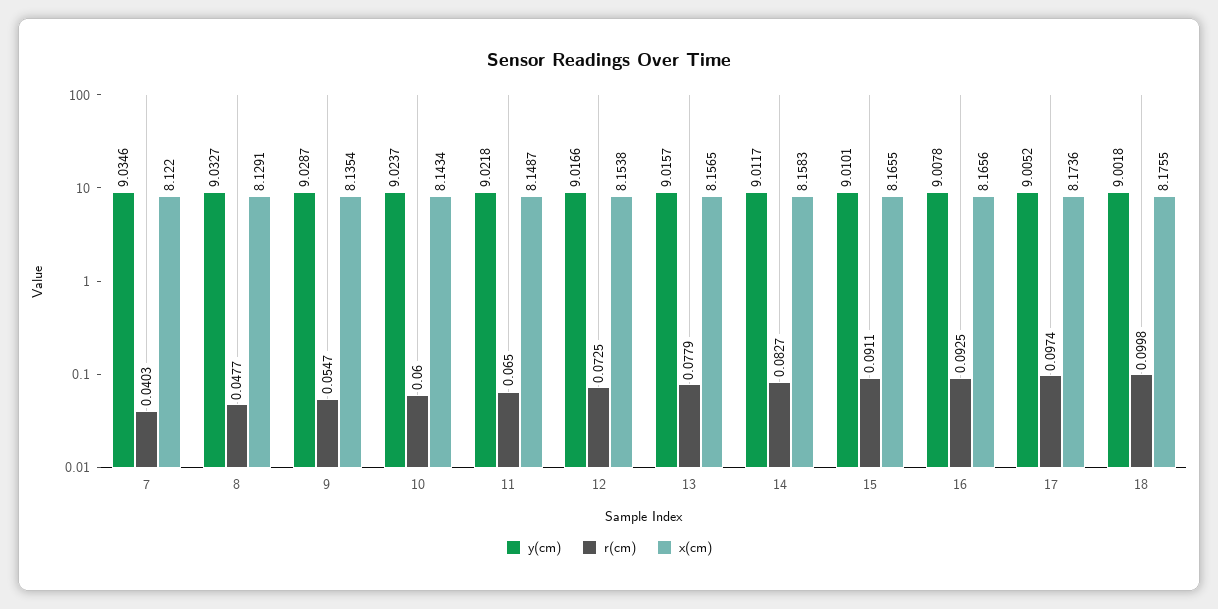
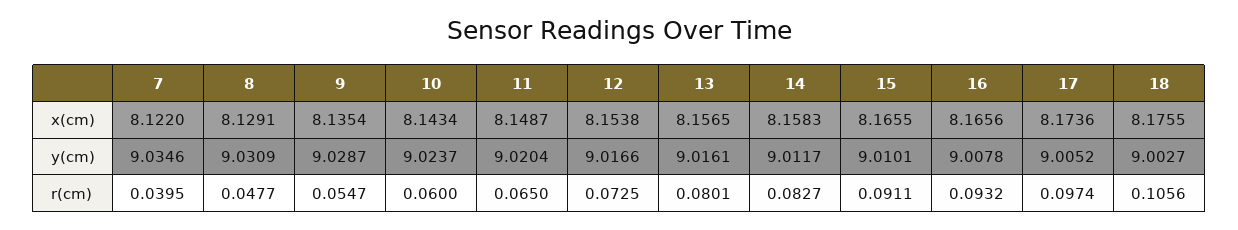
  {
    "y(cm)": {
      "7": 9.0346,
-     "8": 9.0327,
+     "8": 9.0309,
      "9": 9.0287,
      "10": 9.0237,
-     "11": 9.0218,
+     "11": 9.0204,
      "12": 9.0166,
-     "13": 9.0157,
+     "13": 9.0161,
      "14": 9.0117,
      "15": 9.0101,
      "16": 9.0078,
      "17": 9.0052,
-     "18": 9.0018
+     "18": 9.0027
    },
    "r(cm)": {
-     "7": 0.0403,
+     "7": 0.0395,
      "8": 0.0477,
      "9": 0.0547,
      "10": 0.06,
      "11": 0.065,
      "12": 0.0725,
-     "13": 0.0779,
+     "13": 0.0801,
      "14": 0.0827,
      "15": 0.0911,
-     "16": 0.0925,
+     "16": 0.0932,
      "17": 0.0974,
-     "18": 0.0998
+     "18": 0.1056
    },
    "x(cm)": {
      "7": 8.122,
      "8": 8.1291,
      "9": 8.1354,
      "10": 8.1434,
      "11": 8.1487,
      "12": 8.1538,
      "13": 8.1565,
      "14": 8.1583,
      "15": 8.1655,
      "16": 8.1656,
      "17": 8.1736,
      "18": 8.1755
    }
  }

